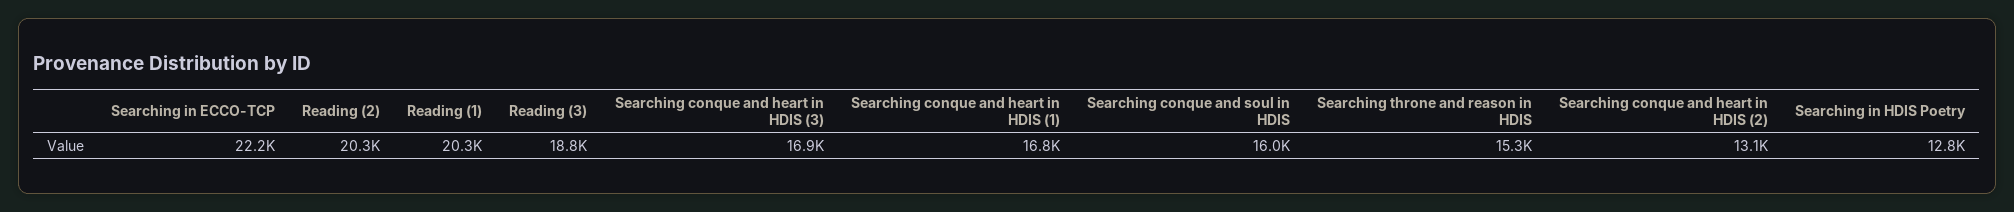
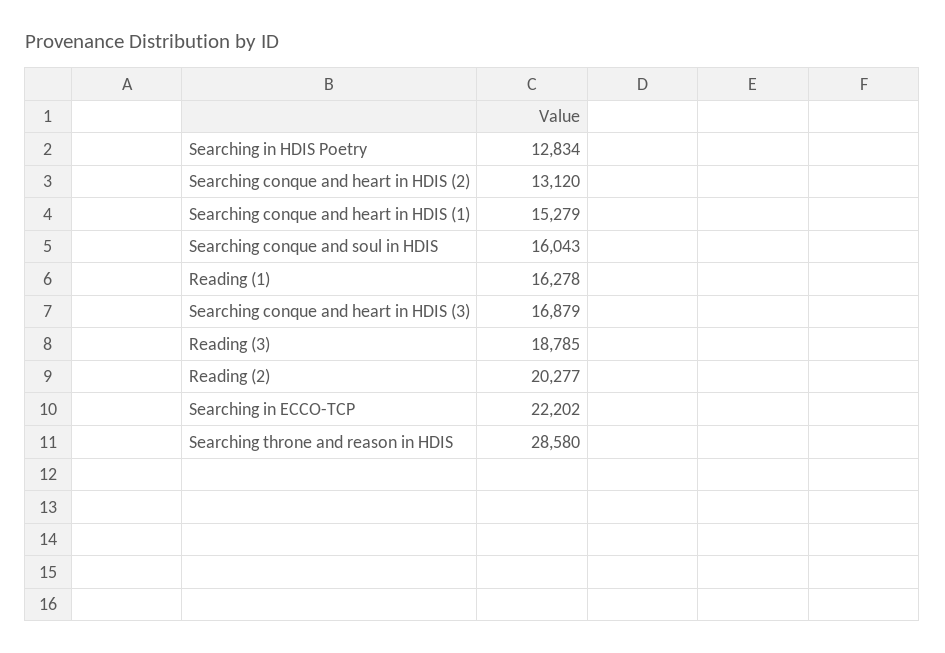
  {
    "Searching in ECCO-TCP": 22202,
    "Reading (2)": 20277,
-   "Reading (1)": 20300,
+   "Reading (1)": 16278,
    "Reading (3)": 18785,
    "Searching conque and heart in HDIS (3)": 16879,
-   "Searching conque and heart in HDIS (1)": 16800,
+   "Searching conque and heart in HDIS (1)": 15279,
    "Searching conque and soul in HDIS": 16043,
-   "Searching throne and reason in HDIS": 15300,
+   "Searching throne and reason in HDIS": 28580,
    "Searching conque and heart in HDIS (2)": 13120,
    "Searching in HDIS Poetry": 12834
  }

